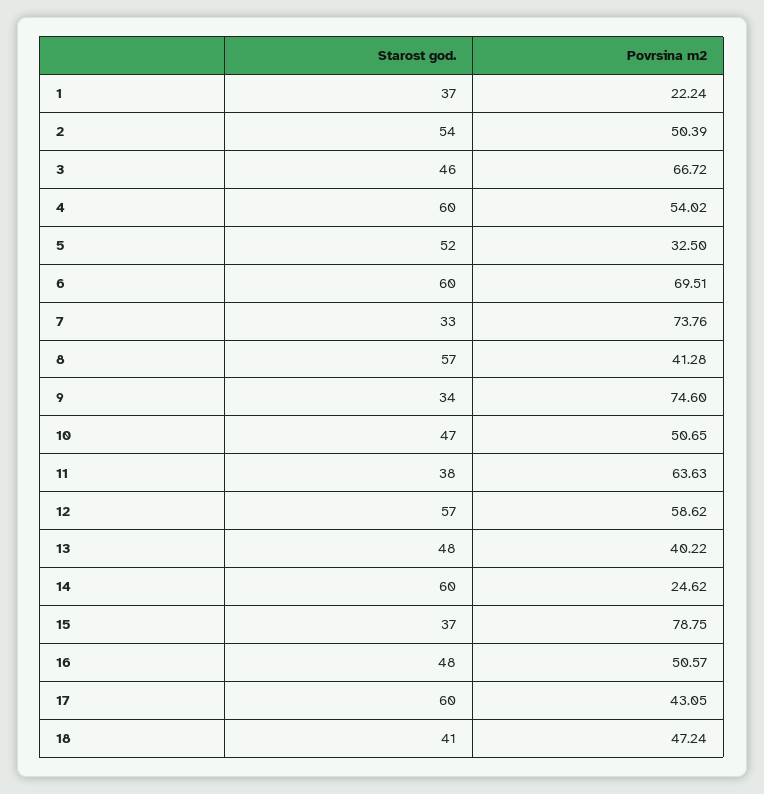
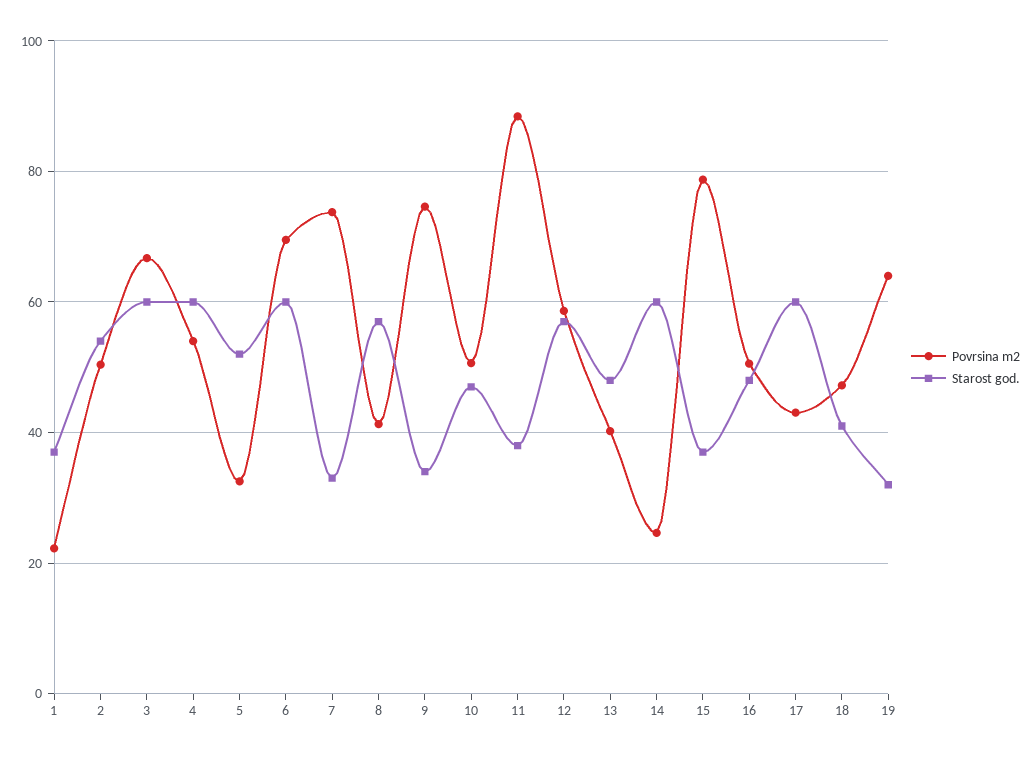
  {
    "Starost god.": {
      "1": 37,
      "2": 54,
-     "3": 46,
+     "3": 60,
      "4": 60,
      "5": 52,
      "6": 60,
      "7": 33,
      "8": 57,
      "9": 34,
      "10": 47,
      "11": 38,
      "12": 57,
      "13": 48,
      "14": 60,
      "15": 37,
      "16": 48,
      "17": 60,
-     "18": 41
+     "18": 41,
+     "19": 32
    },
    "Povrsina m2": {
      "1": 22.24,
      "2": 50.39,
      "3": 66.72,
      "4": 54.02,
      "5": 32.5,
      "6": 69.51,
      "7": 73.76,
      "8": 41.28,
      "9": 74.6,
      "10": 50.65,
-     "11": 63.63,
+     "11": 88,
      "12": 58.62,
      "13": 40.22,
      "14": 24.62,
      "15": 78.75,
      "16": 50.57,
      "17": 43.05,
-     "18": 47.24
+     "18": 47.24,
+     "19": 64
    }
  }

